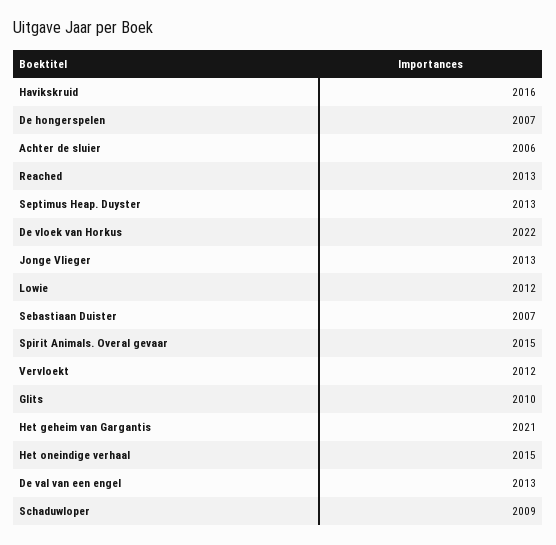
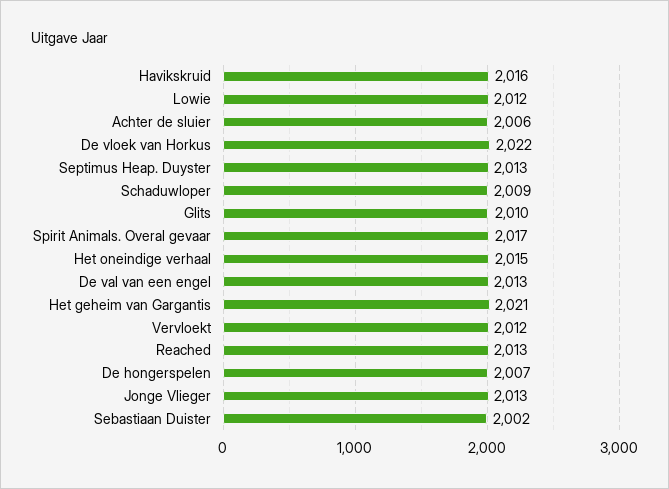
  {
    "Havikskruid": 2016,
    "De hongerspelen": 2007,
    "Achter de sluier": 2006,
    "Reached": 2013,
    "Septimus Heap. Duyster": 2013,
    "De vloek van Horkus": 2022,
    "Jonge Vlieger": 2013,
    "Lowie": 2012,
-   "Sebastiaan Duister": 2007,
+   "Sebastiaan Duister": 2002,
-   "Spirit Animals. Overal gevaar": 2015,
+   "Spirit Animals. Overal gevaar": 2017,
    "Vervloekt": 2012,
    "Glits": 2010,
    "Het geheim van Gargantis": 2021,
    "Het oneindige verhaal": 2015,
    "De val van een engel": 2013,
    "Schaduwloper": 2009
  }

